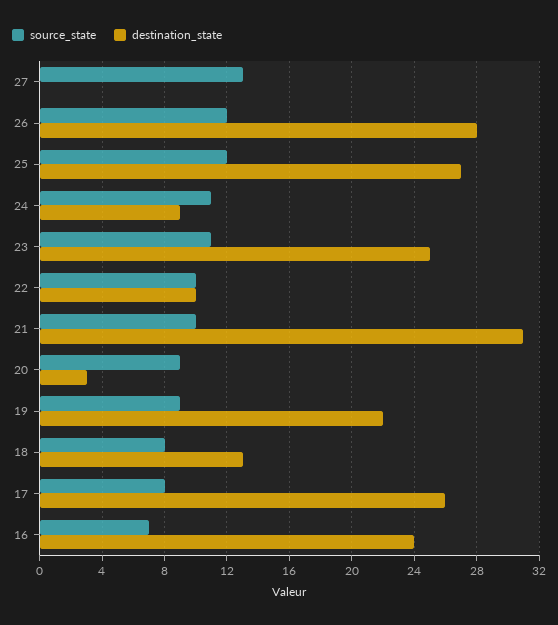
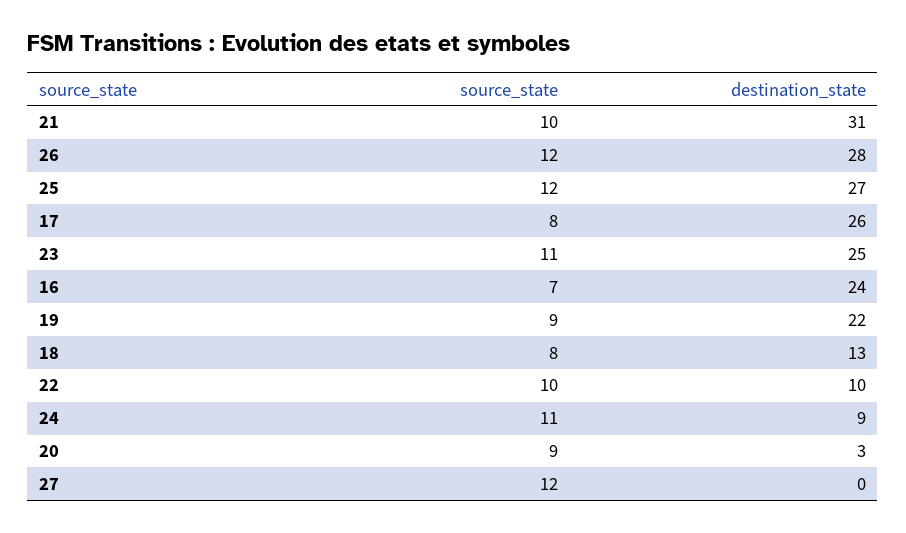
  {
    "source_state": {
-     "27": 13,
+     "27": 12,
      "26": 12,
      "25": 12,
      "24": 11,
      "23": 11,
      "22": 10,
      "21": 10,
      "20": 9,
      "19": 9,
      "18": 8,
      "17": 8,
      "16": 7
    },
    "destination_state": {
      "27": 0,
      "26": 28,
      "25": 27,
      "24": 9,
      "23": 25,
      "22": 10,
      "21": 31,
      "20": 3,
      "19": 22,
      "18": 13,
      "17": 26,
      "16": 24
    }
  }

